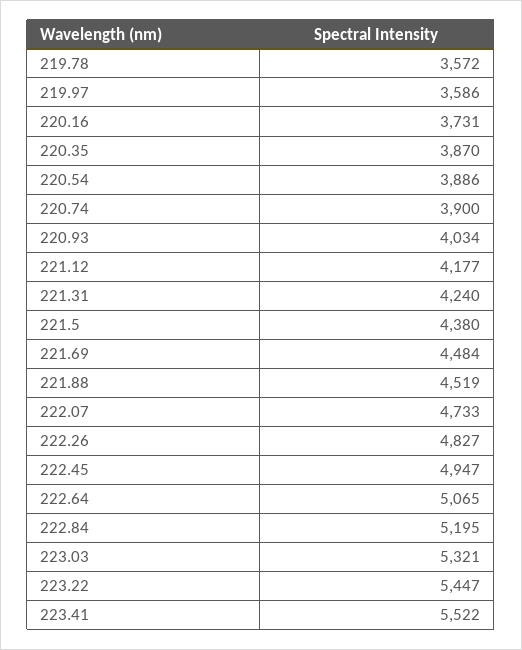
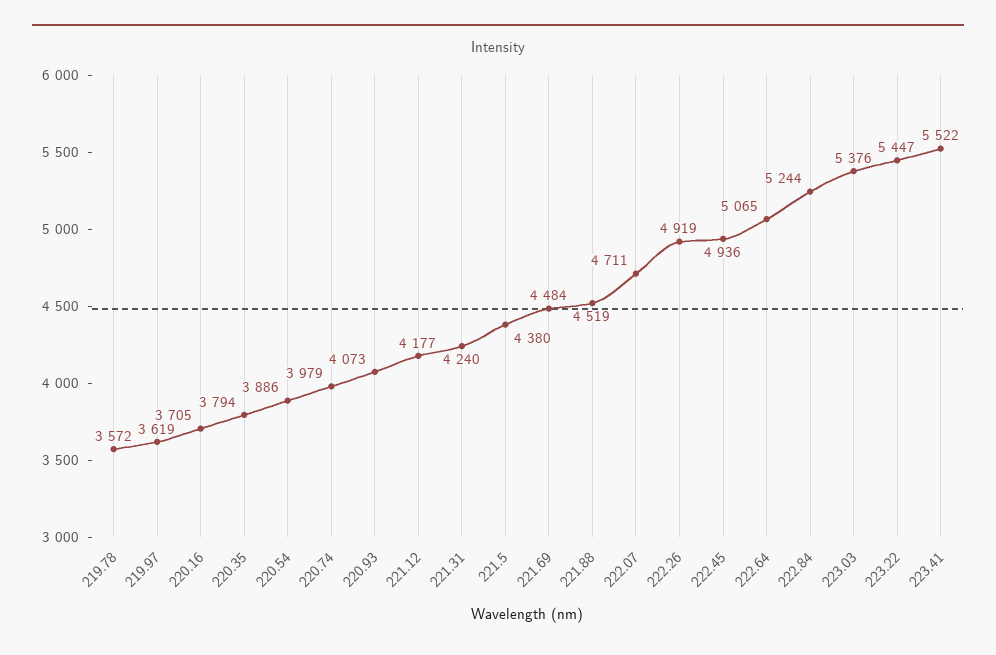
  {
    "219.78": 3572,
-   "219.97": 3586,
+   "219.97": 3619,
-   "220.16": 3731,
+   "220.16": 3705,
-   "220.35": 3870,
+   "220.35": 3794,
    "220.54": 3886,
-   "220.74": 3900,
+   "220.74": 3979,
-   "220.93": 4034,
+   "220.93": 4073,
    "221.12": 4177,
    "221.31": 4240,
    "221.5": 4380,
    "221.69": 4484,
    "221.88": 4519,
-   "222.07": 4733,
+   "222.07": 4711,
-   "222.26": 4827,
+   "222.26": 4919,
-   "222.45": 4947,
+   "222.45": 4936,
    "222.64": 5065,
-   "222.84": 5195,
+   "222.84": 5244,
-   "223.03": 5321,
+   "223.03": 5376,
    "223.22": 5447,
    "223.41": 5522
  }

